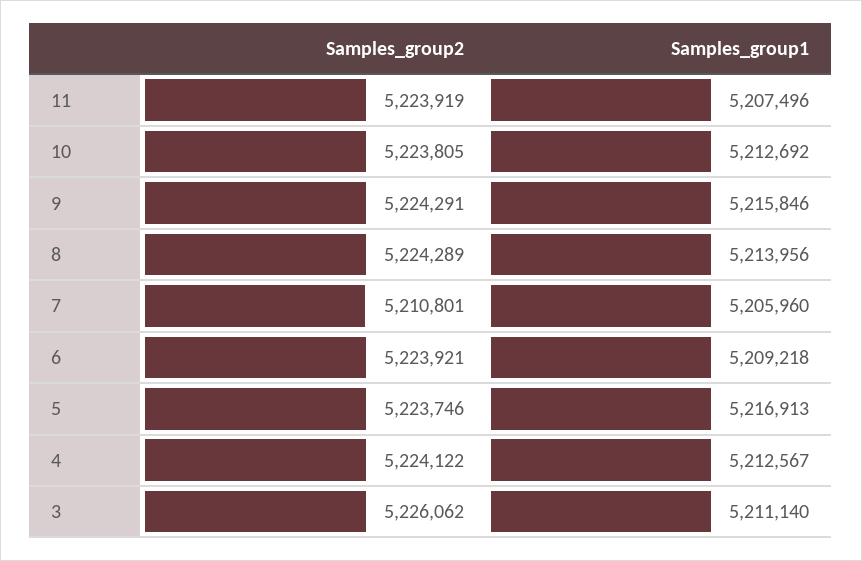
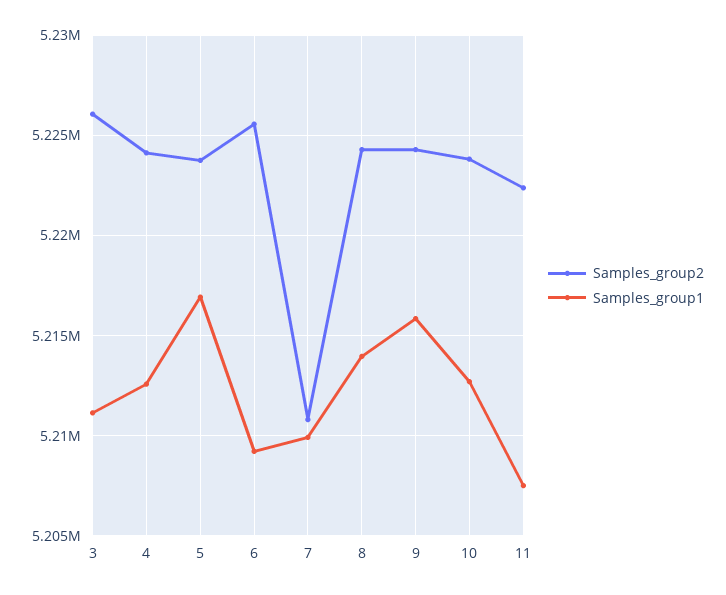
  {
    "Samples_group2": {
-     "11": 5223919,
+     "11": 5222500,
      "10": 5223805,
      "9": 5224291,
      "8": 5224289,
      "7": 5210801,
-     "6": 5223921,
+     "6": 5225500,
      "5": 5223746,
      "4": 5224122,
      "3": 5226062
    },
    "Samples_group1": {
      "11": 5207496,
      "10": 5212692,
      "9": 5215846,
      "8": 5213956,
-     "7": 5205960,
+     "7": 5210000,
      "6": 5209218,
      "5": 5216913,
      "4": 5212567,
      "3": 5211140
    }
  }

